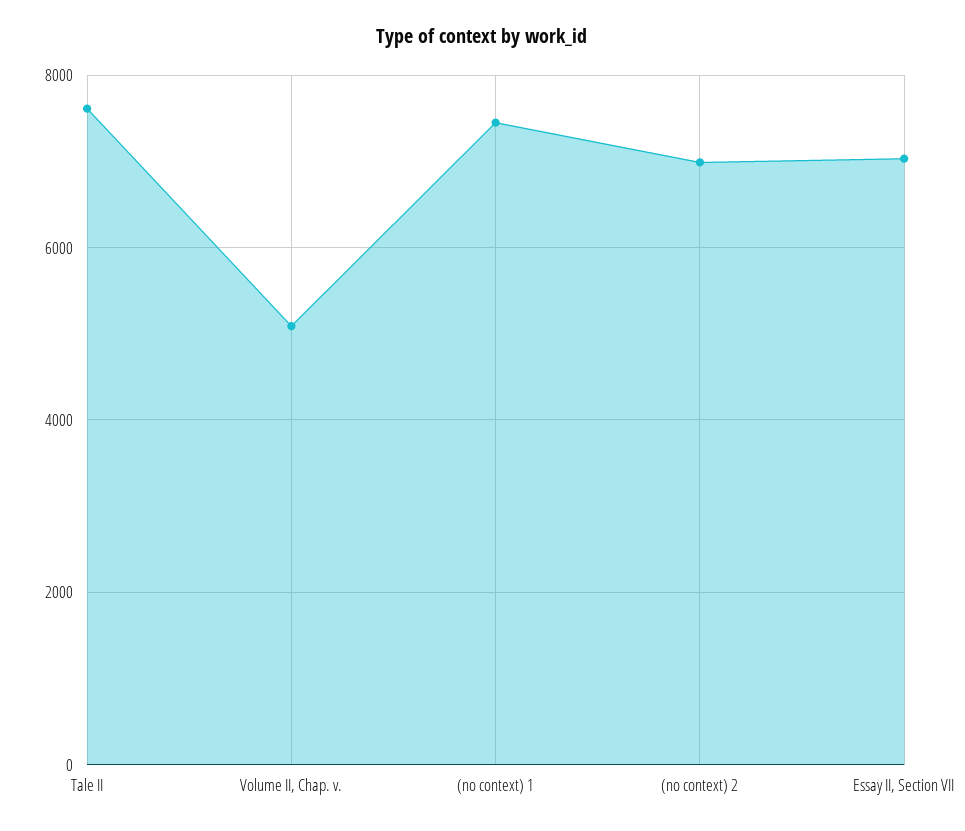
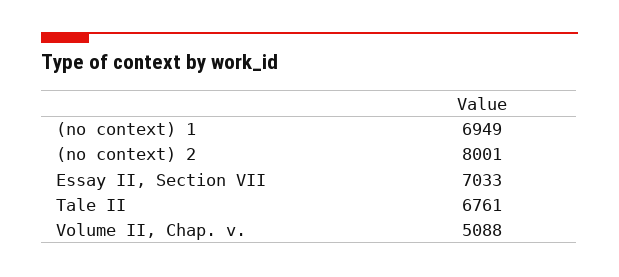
  {
-   "Tale II": 7600,
+   "Tale II": 6761,
    "Volume II, Chap. v.": 5088,
-   "(no context) 1": 7400,
+   "(no context) 1": 6949,
-   "(no context) 2": 7000,
+   "(no context) 2": 8001,
    "Essay II, Section VII": 7033
  }

